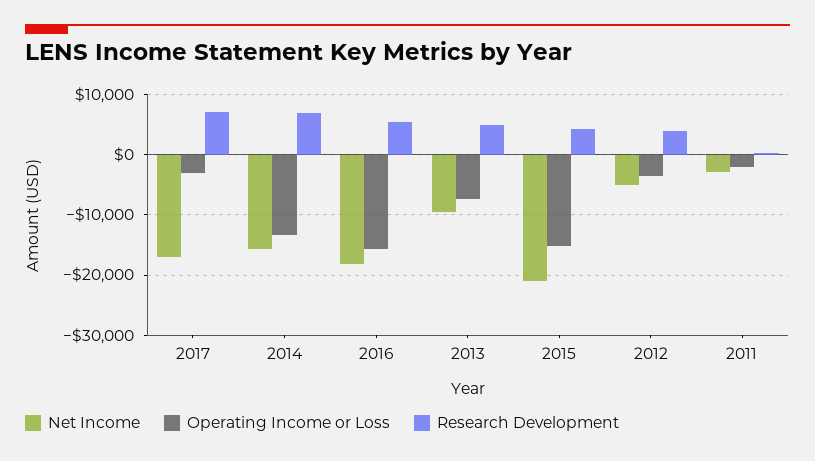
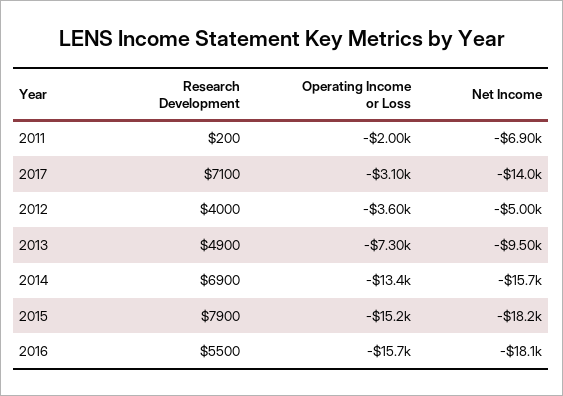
  {
    "Net Income": {
-     "2017": -17000,
+     "2017": -14000,
      "2014": -15700,
      "2016": -18100,
      "2013": -9500,
-     "2015": -21000,
+     "2015": -18200,
      "2012": -5000,
-     "2011": -3000
+     "2011": -6900
    },
    "Operating Income or Loss": {
      "2017": -3100,
      "2014": -13400,
      "2016": -15700,
      "2013": -7300,
      "2015": -15200,
      "2012": -3600,
      "2011": -2000
    },
    "Research Development": {
      "2017": 7100,
      "2014": 6900,
      "2016": 5500,
      "2013": 4900,
-     "2015": 4000,
+     "2015": 7900,
      "2012": 4000,
      "2011": 200
    }
  }

